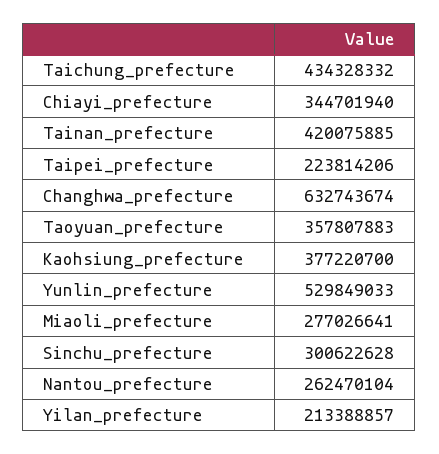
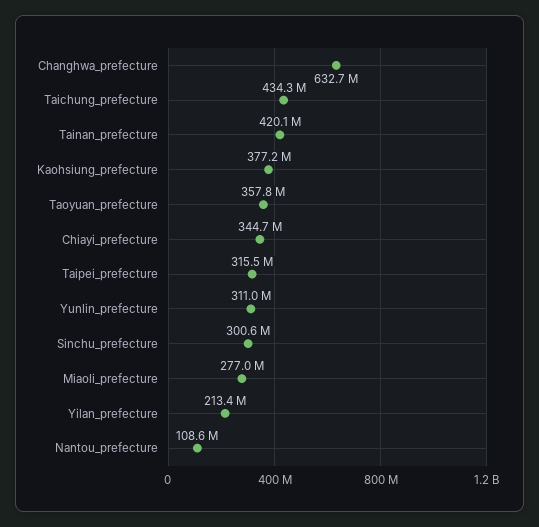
  {
    "Taichung_prefecture": 434328332,
    "Chiayi_prefecture": 344701940,
    "Tainan_prefecture": 420075885,
-   "Taipei_prefecture": 223814206,
+   "Taipei_prefecture": 315500000,
    "Changhwa_prefecture": 632743674,
    "Taoyuan_prefecture": 357807883,
    "Kaohsiung_prefecture": 377220700,
-   "Yunlin_prefecture": 529849033,
+   "Yunlin_prefecture": 311000000,
    "Miaoli_prefecture": 277026641,
    "Sinchu_prefecture": 300622628,
-   "Nantou_prefecture": 262470104,
+   "Nantou_prefecture": 108600000,
    "Yilan_prefecture": 213388857
  }

